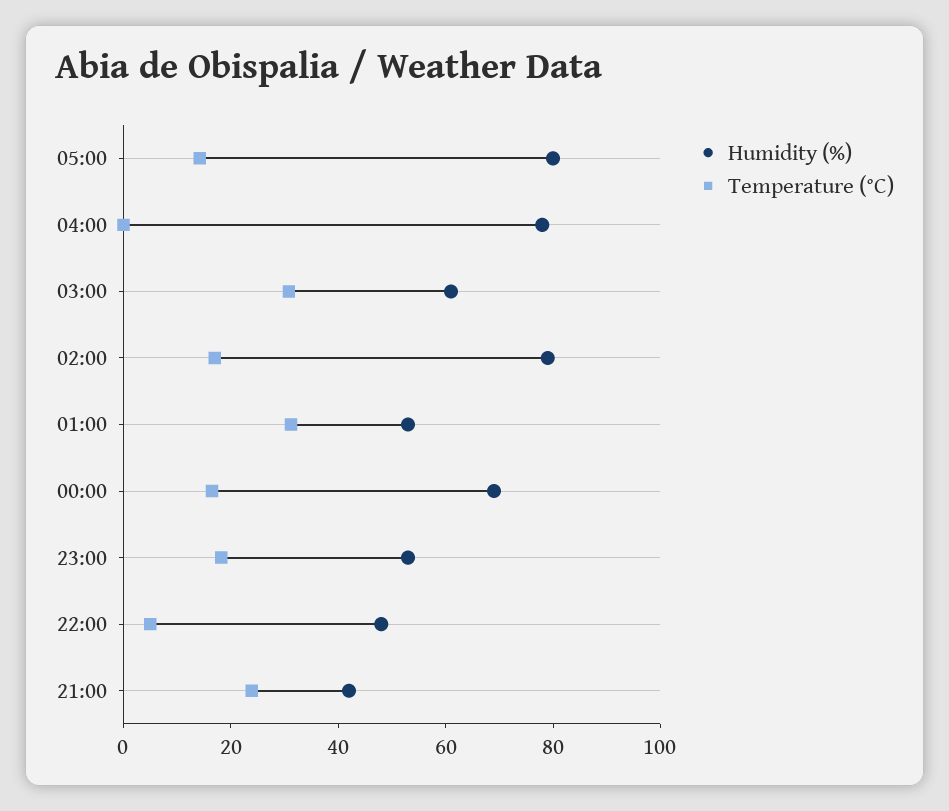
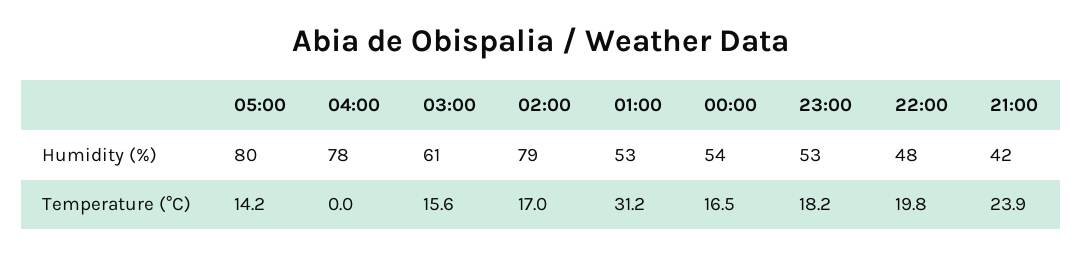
  {
    "Humidity (%)": {
      "05:00": 80,
      "04:00": 78,
      "03:00": 61,
      "02:00": 79,
      "01:00": 53,
-     "00:00": 70,
+     "00:00": 54,
      "23:00": 53,
      "22:00": 48,
      "21:00": 42
    },
    "Temperature (°C)": {
      "05:00": 14.2,
      "04:00": 0,
-     "03:00": 30,
+     "03:00": 15.6,
      "02:00": 17,
      "01:00": 31.2,
      "00:00": 16.5,
      "23:00": 18.2,
-     "22:00": 5,
+     "22:00": 19.8,
      "21:00": 23.9
    }
  }

